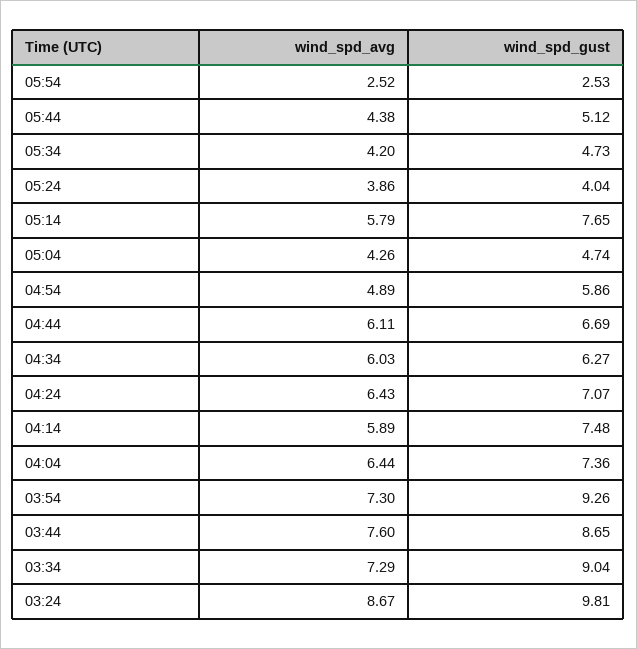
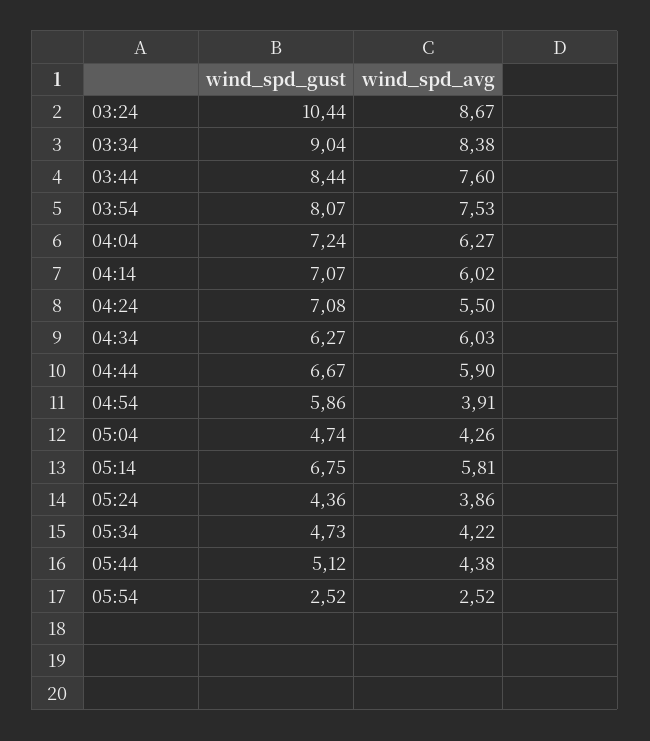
  {
    "wind_spd_avg": {
      "05:54": 2.52,
      "05:44": 4.38,
-     "05:34": 4.2,
+     "05:34": 4.22,
      "05:24": 3.86,
-     "05:14": 5.79,
+     "05:14": 5.81,
      "05:04": 4.26,
-     "04:54": 4.89,
+     "04:54": 3.91,
-     "04:44": 6.11,
+     "04:44": 5.9,
      "04:34": 6.03,
-     "04:24": 6.43,
+     "04:24": 5.5,
-     "04:14": 5.89,
+     "04:14": 6.02,
-     "04:04": 6.44,
+     "04:04": 6.27,
-     "03:54": 7.3,
+     "03:54": 7.53,
      "03:44": 7.6,
-     "03:34": 7.29,
+     "03:34": 8.38,
      "03:24": 8.67
    },
    "wind_spd_gust": {
-     "05:54": 2.53,
+     "05:54": 2.52,
      "05:44": 5.12,
      "05:34": 4.73,
-     "05:24": 4.04,
+     "05:24": 4.36,
-     "05:14": 7.65,
+     "05:14": 6.75,
      "05:04": 4.74,
      "04:54": 5.86,
-     "04:44": 6.69,
+     "04:44": 6.67,
      "04:34": 6.27,
-     "04:24": 7.07,
+     "04:24": 7.08,
-     "04:14": 7.48,
+     "04:14": 7.07,
-     "04:04": 7.36,
+     "04:04": 7.24,
-     "03:54": 9.26,
+     "03:54": 8.07,
-     "03:44": 8.65,
+     "03:44": 8.44,
      "03:34": 9.04,
-     "03:24": 9.81
+     "03:24": 10.44
    }
  }

